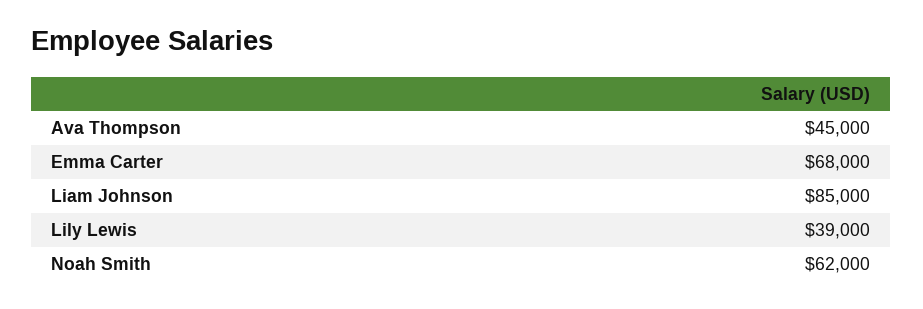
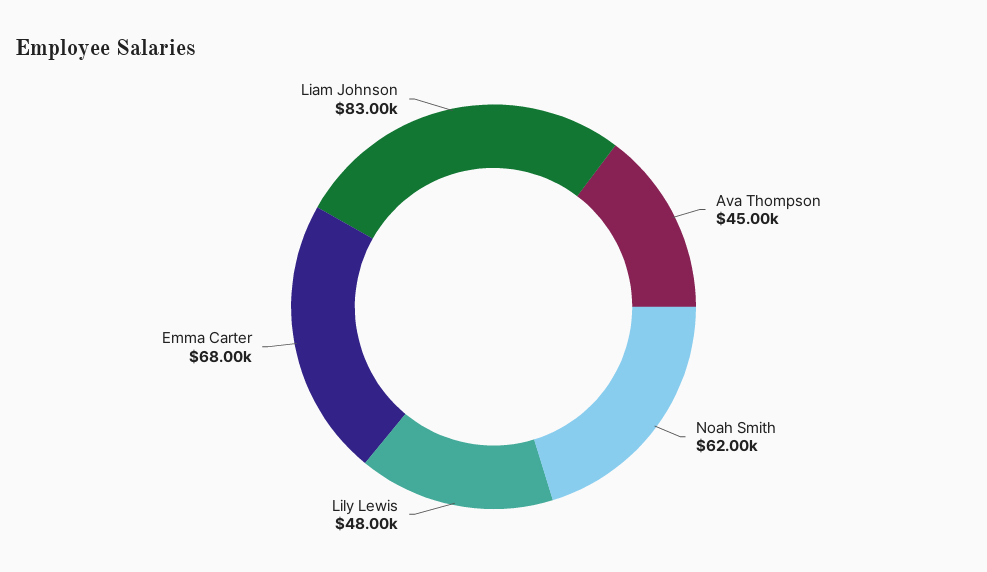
  {
    "Ava Thompson": 45000,
    "Emma Carter": 68000,
-   "Liam Johnson": 85000,
+   "Liam Johnson": 83000,
-   "Lily Lewis": 39000,
+   "Lily Lewis": 48000,
    "Noah Smith": 62000
  }

